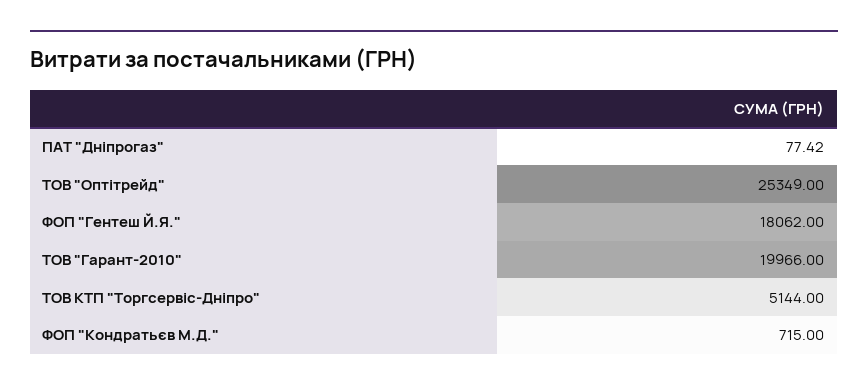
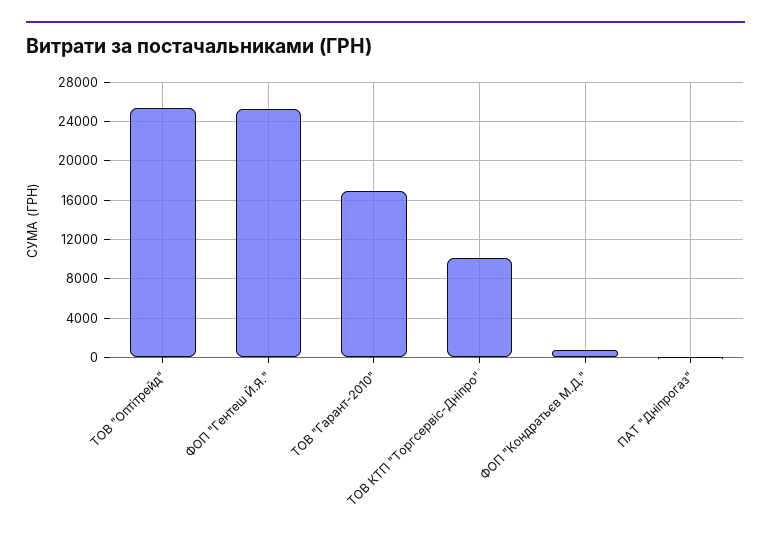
  {
    "ПАТ \"Дніпрогаз\"": 77.42,
    "ТОВ \"Оптітрейд\"": 25349,
-   "ФОП \"Гентеш Й.Я.\"": 18062,
+   "ФОП \"Гентеш Й.Я.\"": 25000,
-   "ТОВ \"Гарант-2010\"": 19966,
+   "ТОВ \"Гарант-2010\"": 17000,
-   "ТОВ КТП \"Торгсервіс-Дніпро\"": 5144,
+   "ТОВ КТП \"Торгсервіс-Дніпро\"": 10000,
    "ФОП \"Кондратьєв М.Д.\"": 715
  }

